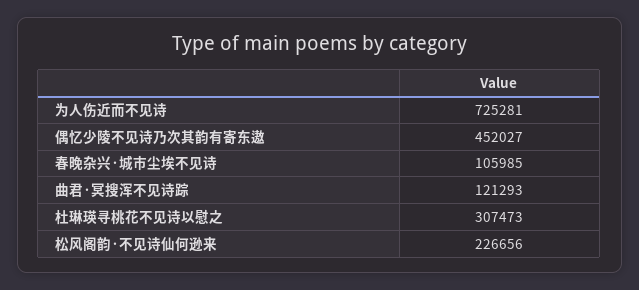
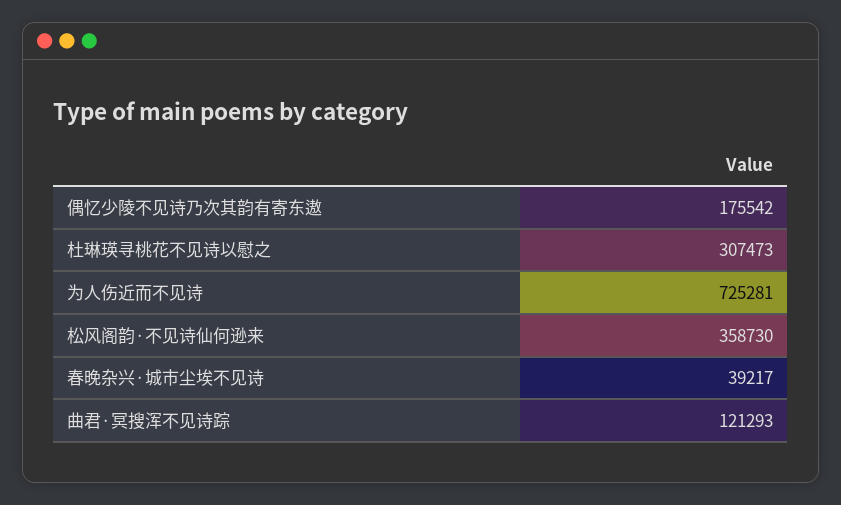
  {
    "为人伤近而不见诗": 725281,
-   "偶忆少陵不见诗乃次其韵有寄东遨": 452027,
+   "偶忆少陵不见诗乃次其韵有寄东遨": 175542,
-   "春晚杂兴·城市尘埃不见诗": 105985,
+   "春晚杂兴·城市尘埃不见诗": 39217,
    "曲君·冥搜浑不见诗踪": 121293,
    "杜琳瑛寻桃花不见诗以慰之": 307473,
-   "松风阁韵·不见诗仙何逊来": 226656
+   "松风阁韵·不见诗仙何逊来": 358730
  }

